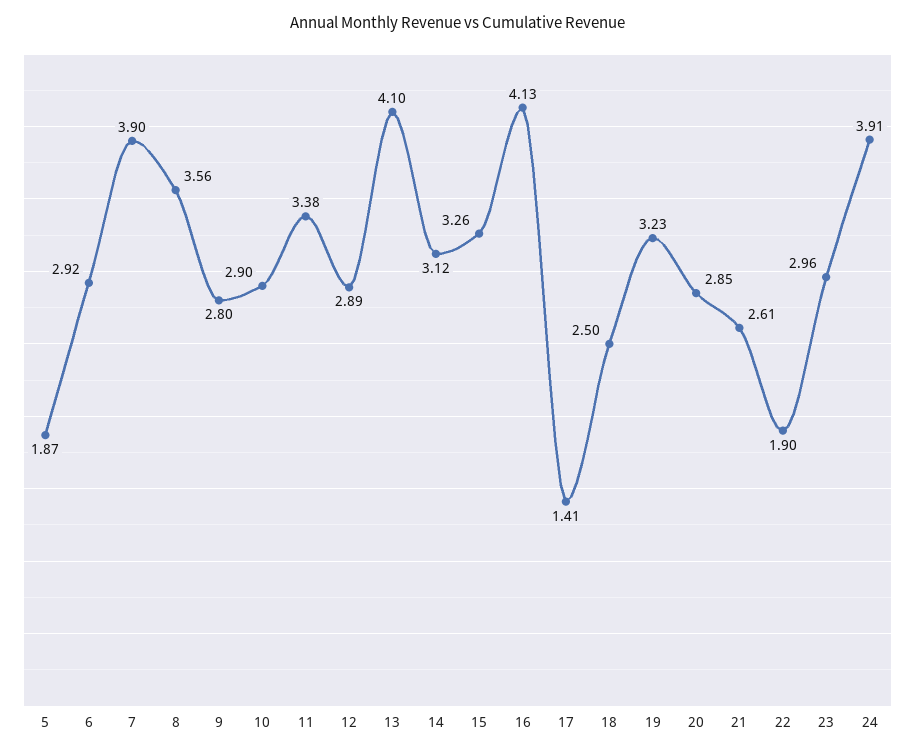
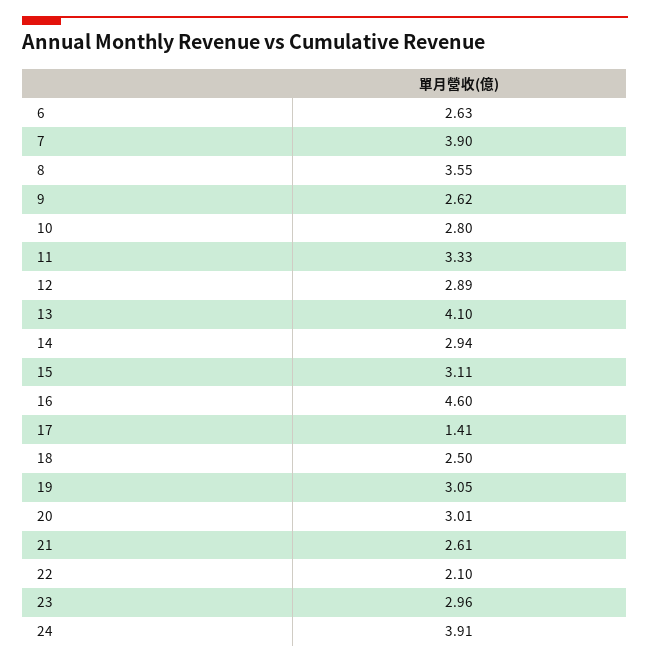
  {
-   "5": 1.87,
-   "6": 2.92,
+   "6": 2.63,
    "7": 3.9,
-   "8": 3.56,
+   "8": 3.55,
-   "9": 2.8,
+   "9": 2.62,
-   "10": 2.9,
+   "10": 2.8,
-   "11": 3.38,
+   "11": 3.33,
    "12": 2.89,
    "13": 4.1,
-   "14": 3.12,
+   "14": 2.94,
-   "15": 3.26,
+   "15": 3.11,
-   "16": 4.13,
+   "16": 4.6,
    "17": 1.41,
    "18": 2.5,
-   "19": 3.23,
+   "19": 3.05,
-   "20": 2.85,
+   "20": 3.01,
    "21": 2.61,
-   "22": 1.9,
+   "22": 2.1,
    "23": 2.96,
    "24": 3.91
  }

